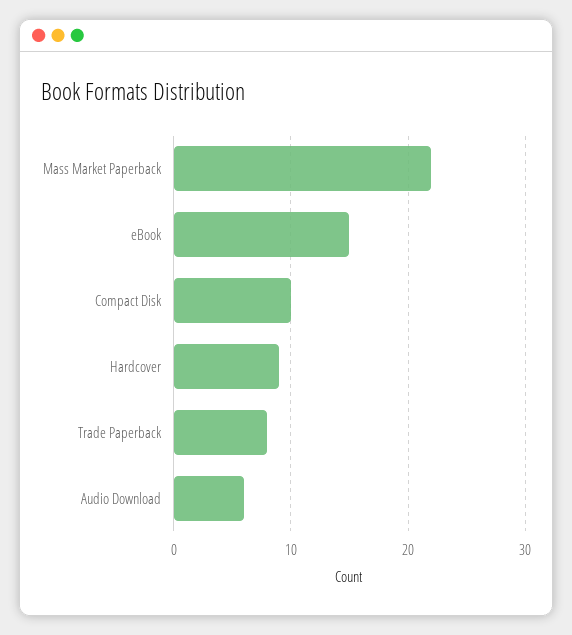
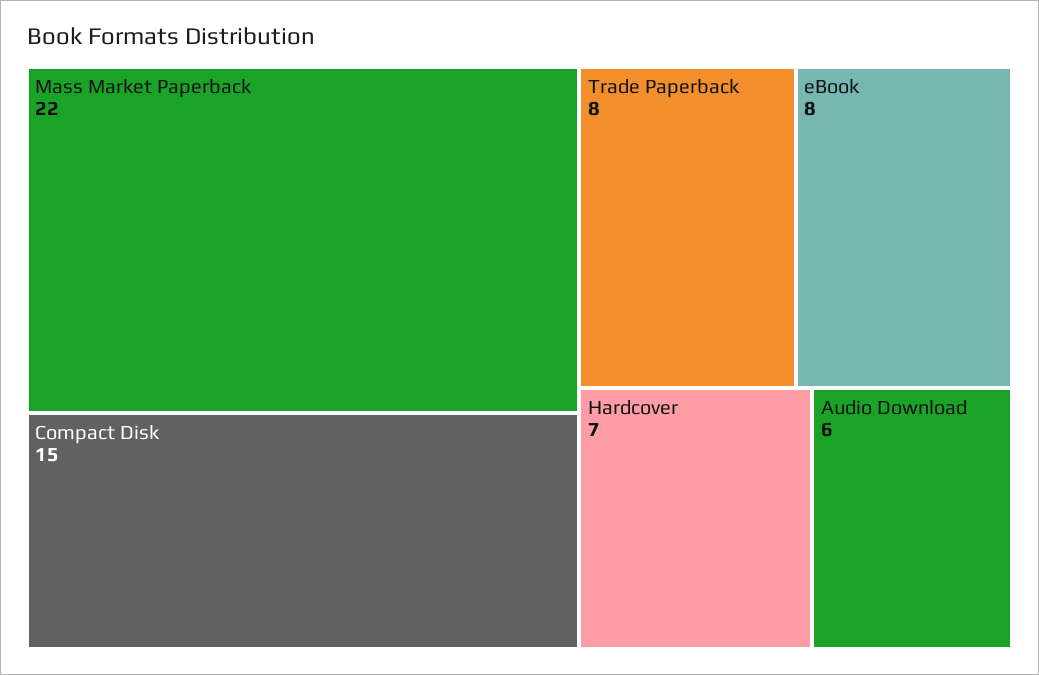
  {
    "Mass Market Paperback": 22,
-   "eBook": 15,
+   "eBook": 8,
-   "Compact Disk": 10,
+   "Compact Disk": 15,
-   "Hardcover": 9,
+   "Hardcover": 7,
    "Trade Paperback": 8,
    "Audio Download": 6
  }

